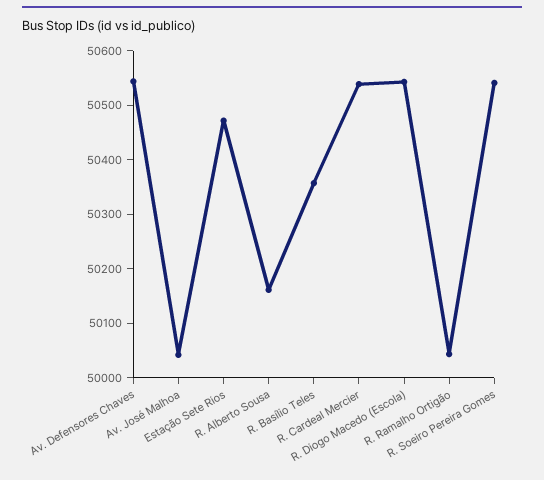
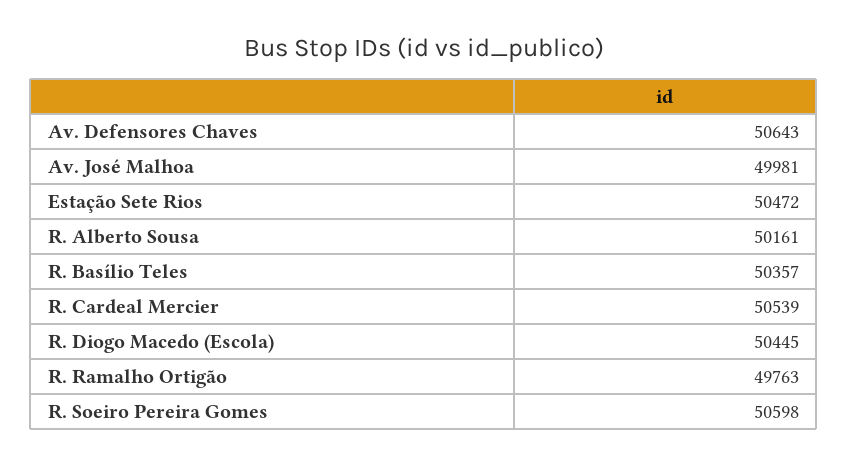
  {
-   "Av. Defensores Chaves": 50540,
+   "Av. Defensores Chaves": 50643,
-   "Av. José Malhoa": 50040,
+   "Av. José Malhoa": 49981,
    "Estação Sete Rios": 50472,
    "R. Alberto Sousa": 50161,
    "R. Basílio Teles": 50357,
    "R. Cardeal Mercier": 50539,
-   "R. Diogo Macedo (Escola)": 50540,
+   "R. Diogo Macedo (Escola)": 50445,
-   "R. Ramalho Ortigão": 50040,
+   "R. Ramalho Ortigão": 49763,
-   "R. Soeiro Pereira Gomes": 50540
+   "R. Soeiro Pereira Gomes": 50598
  }

